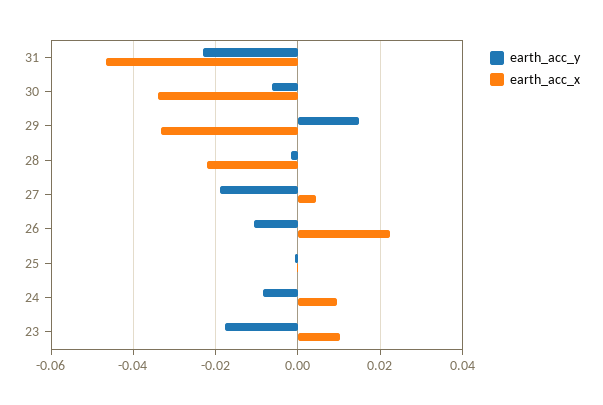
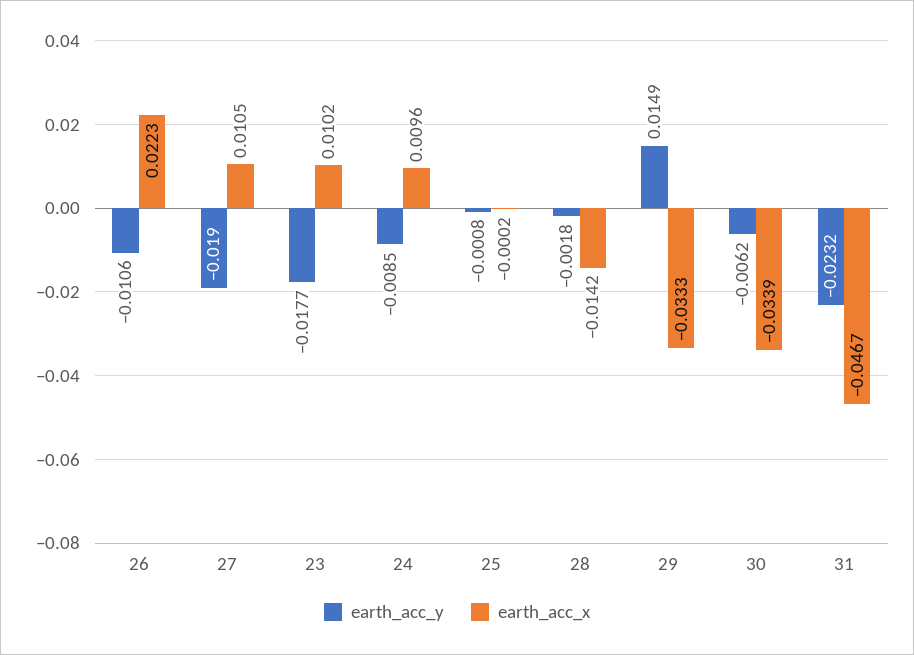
  {
    "earth_acc_y": {
      "31": -0.0232,
      "30": -0.0062,
      "29": 0.0149,
      "28": -0.0018,
      "27": -0.019,
      "26": -0.0106,
      "25": -0.0008,
      "24": -0.0085,
      "23": -0.0177
    },
    "earth_acc_x": {
      "31": -0.0467,
      "30": -0.0339,
      "29": -0.0333,
-     "28": -0.022,
+     "28": -0.0142,
-     "27": 0.004,
+     "27": 0.0105,
      "26": 0.0223,
      "25": -0.0002,
      "24": 0.0096,
      "23": 0.0102
    }
  }

